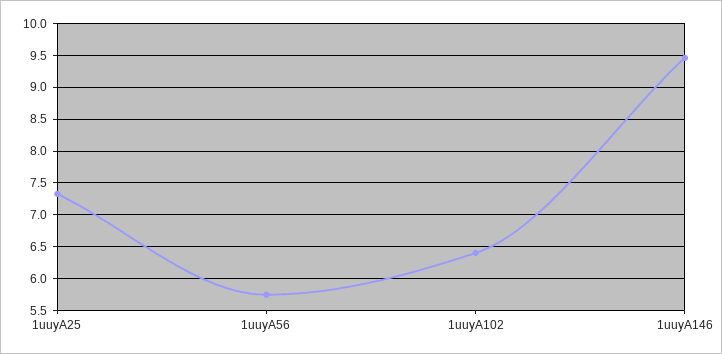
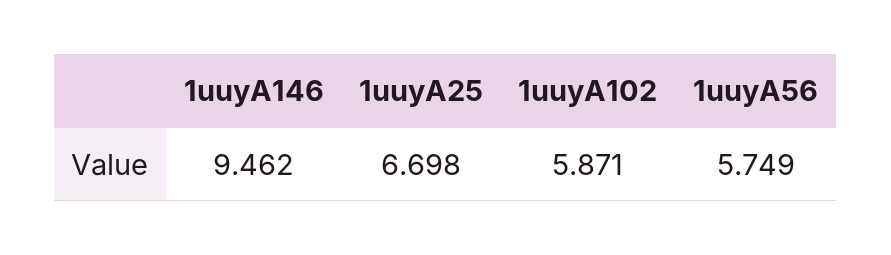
  {
-   "1uuyA25": 7.3,
+   "1uuyA25": 6.698,
    "1uuyA56": 5.749,
-   "1uuyA102": 6.4,
+   "1uuyA102": 5.871,
    "1uuyA146": 9.462
  }

